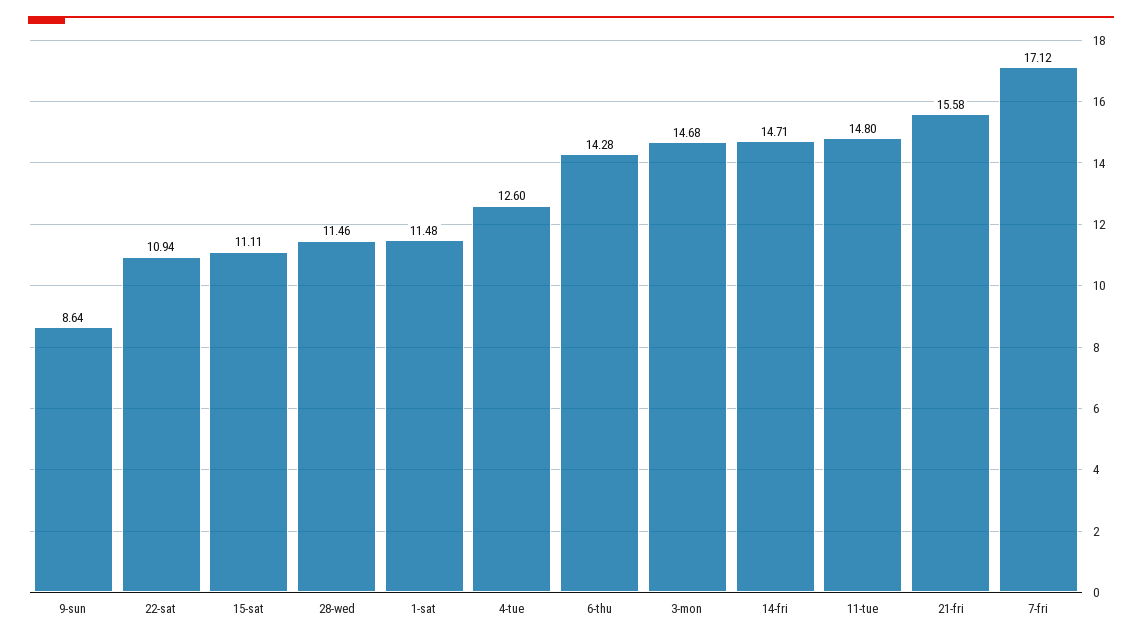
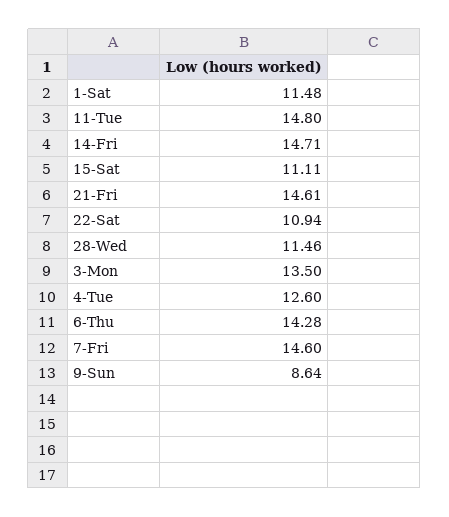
  {
    "9-sun": 8.64,
    "22-sat": 10.94,
    "15-sat": 11.11,
    "28-wed": 11.46,
    "1-sat": 11.48,
    "4-tue": 12.6,
    "6-thu": 14.28,
-   "3-mon": 14.68,
+   "3-mon": 13.5,
    "14-fri": 14.71,
    "11-tue": 14.8,
-   "21-fri": 15.58,
+   "21-fri": 14.61,
-   "7-fri": 17.12
+   "7-fri": 14.6
  }

